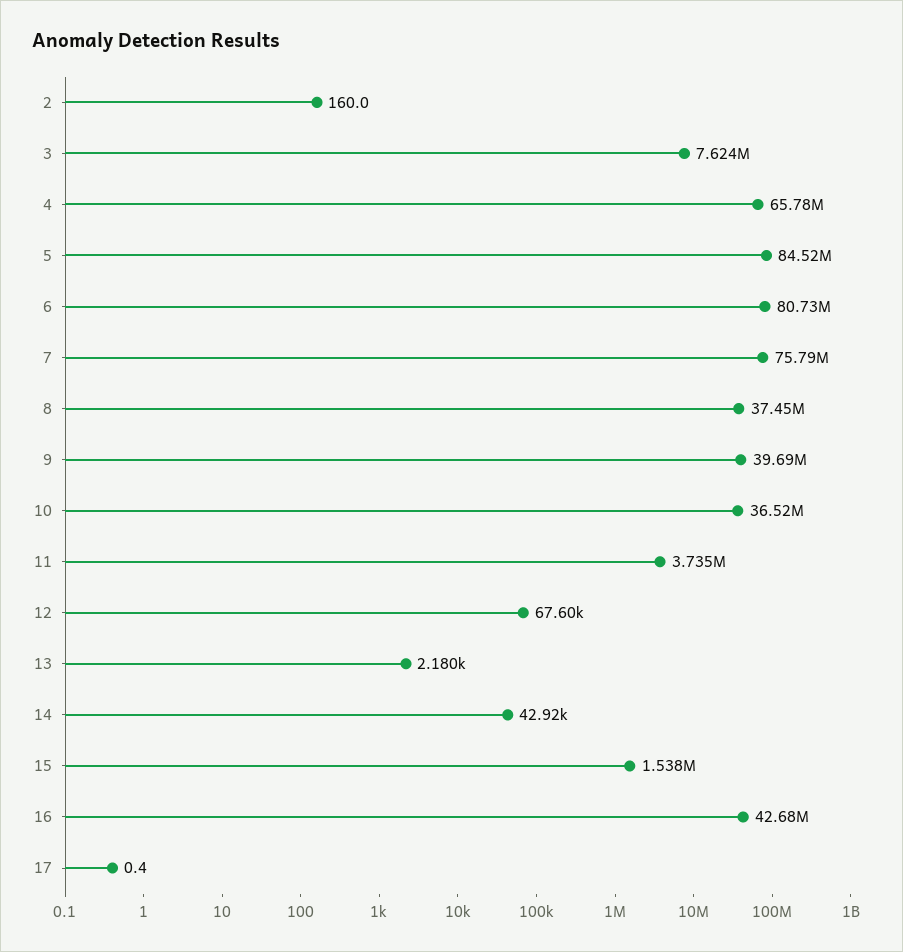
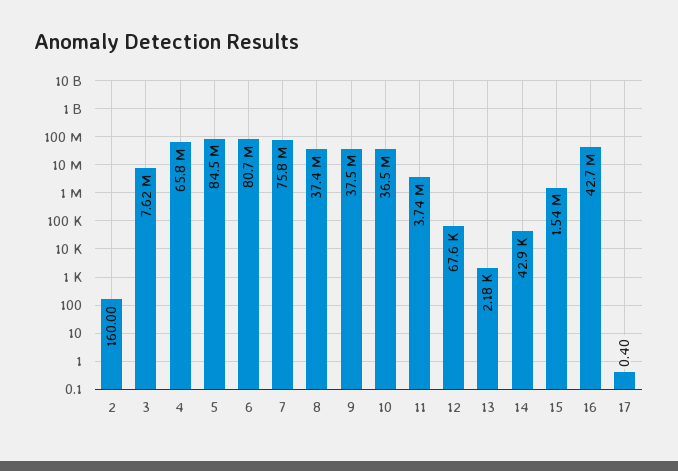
  {
    "2": 160,
    "3": 7624000,
    "4": 65780000,
    "5": 84520000,
    "6": 80730000,
    "7": 75790000,
    "8": 37450000,
-   "9": 39690000,
+   "9": 37500000,
    "10": 36520000,
    "11": 3735000,
    "12": 67600,
    "13": 2180,
    "14": 42920,
    "15": 1538000,
    "16": 42680000,
    "17": 0.4
  }

